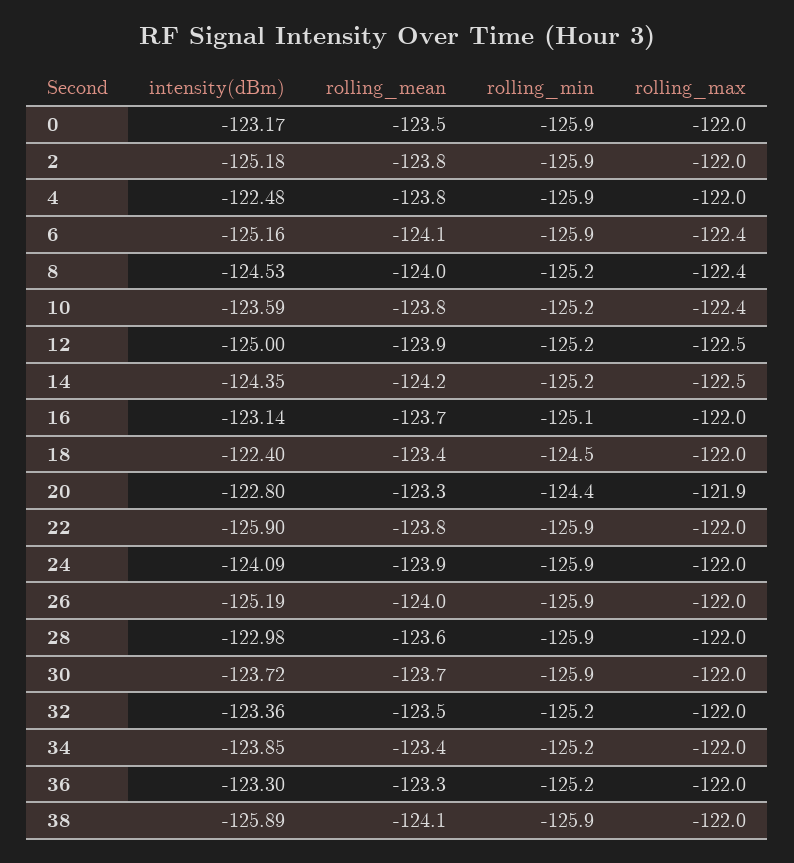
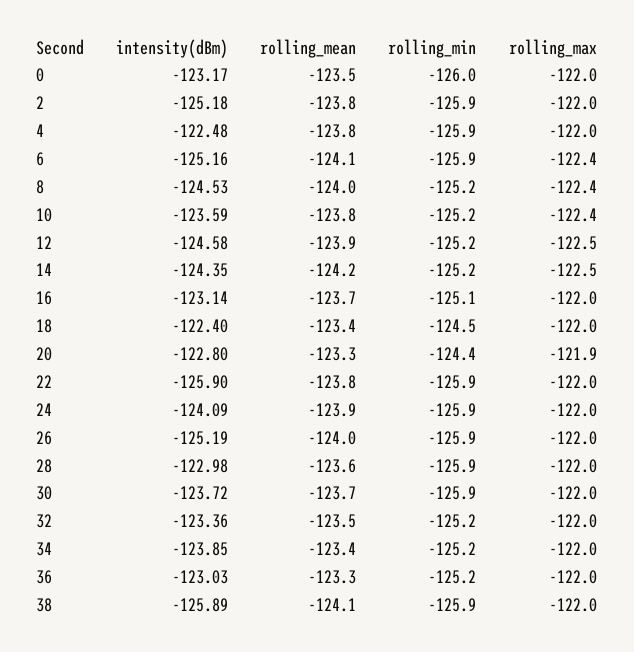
  {
    "intensity(dBm)": {
      "0": -123.17,
      "2": -125.18,
      "4": -122.48,
      "6": -125.16,
      "8": -124.53,
      "10": -123.59,
-     "12": -125,
+     "12": -124.58,
      "14": -124.35,
      "16": -123.14,
      "18": -122.4,
      "20": -122.8,
      "22": -125.9,
      "24": -124.09,
      "26": -125.19,
      "28": -122.98,
      "30": -123.72,
      "32": -123.36,
      "34": -123.85,
-     "36": -123.3,
+     "36": -123.03,
      "38": -125.89
    },
    "rolling_mean": {
      "0": -123.5,
      "2": -123.8,
      "4": -123.8,
      "6": -124.1,
      "8": -124,
      "10": -123.8,
      "12": -123.9,
      "14": -124.2,
      "16": -123.7,
      "18": -123.4,
      "20": -123.3,
      "22": -123.8,
      "24": -123.9,
      "26": -124,
      "28": -123.6,
      "30": -123.7,
      "32": -123.5,
      "34": -123.4,
      "36": -123.3,
      "38": -124.1
    },
    "rolling_min": {
-     "0": -125.9,
+     "0": -126,
      "2": -125.9,
      "4": -125.9,
      "6": -125.9,
      "8": -125.2,
      "10": -125.2,
      "12": -125.2,
      "14": -125.2,
      "16": -125.1,
      "18": -124.5,
      "20": -124.4,
      "22": -125.9,
      "24": -125.9,
      "26": -125.9,
      "28": -125.9,
      "30": -125.9,
      "32": -125.2,
      "34": -125.2,
      "36": -125.2,
      "38": -125.9
    },
    "rolling_max": {
      "0": -122,
      "2": -122,
      "4": -122,
      "6": -122.4,
      "8": -122.4,
      "10": -122.4,
      "12": -122.5,
      "14": -122.5,
      "16": -122,
      "18": -122,
      "20": -121.9,
      "22": -122,
      "24": -122,
      "26": -122,
      "28": -122,
      "30": -122,
      "32": -122,
      "34": -122,
      "36": -122,
      "38": -122
    }
  }

